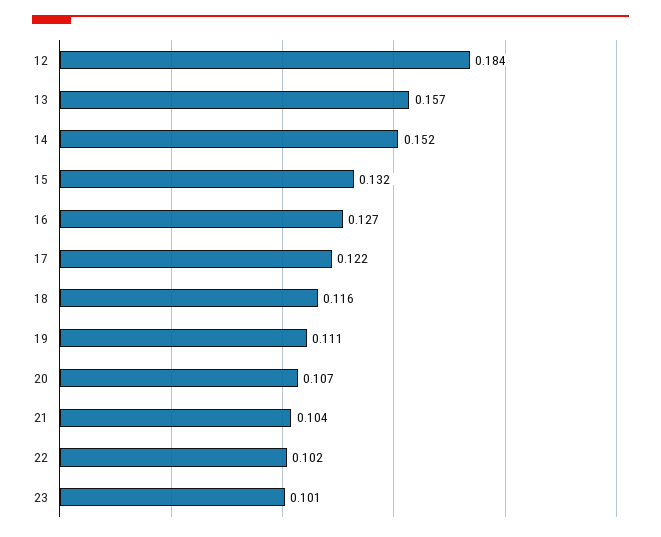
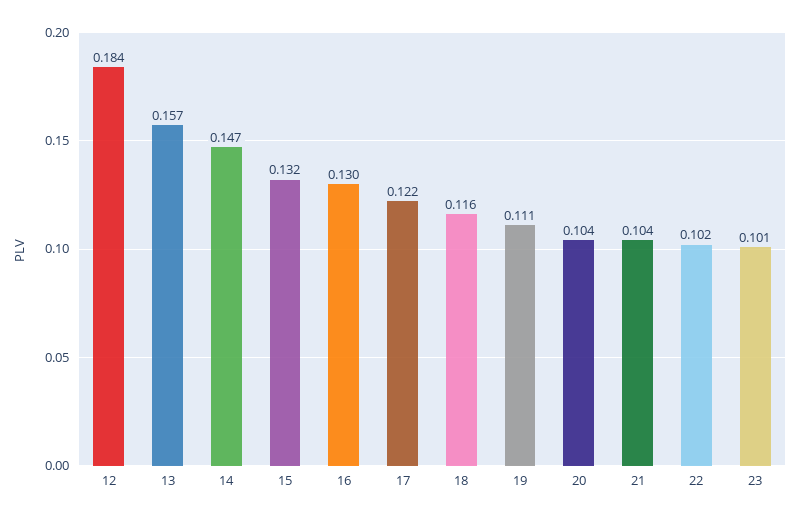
  {
    "12": 0.184,
    "13": 0.157,
-   "14": 0.152,
+   "14": 0.147,
    "15": 0.132,
-   "16": 0.127,
+   "16": 0.13,
    "17": 0.122,
    "18": 0.116,
    "19": 0.111,
-   "20": 0.107,
+   "20": 0.104,
    "21": 0.104,
    "22": 0.102,
    "23": 0.101
  }

